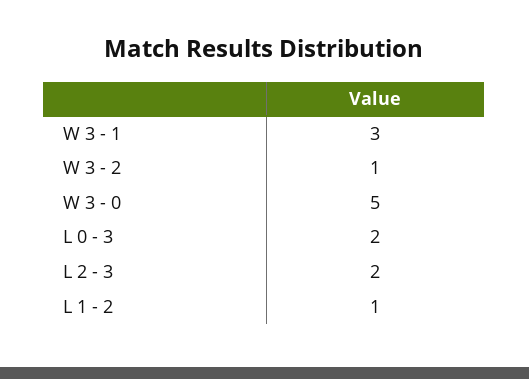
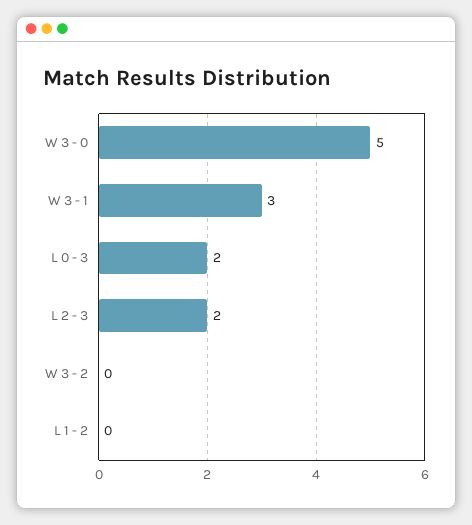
  {
    "W 3 - 1": 3,
-   "W 3 - 2": 1,
+   "W 3 - 2": 0,
    "W 3 - 0": 5,
    "L 0 - 3": 2,
    "L 2 - 3": 2,
-   "L 1 - 2": 1
+   "L 1 - 2": 0
  }

